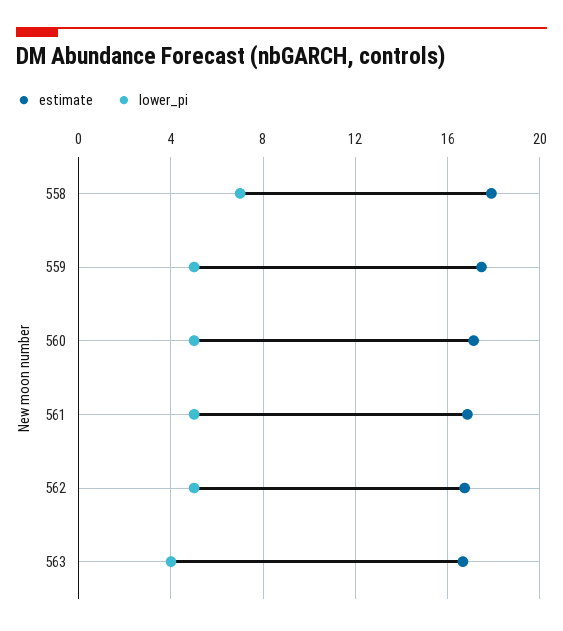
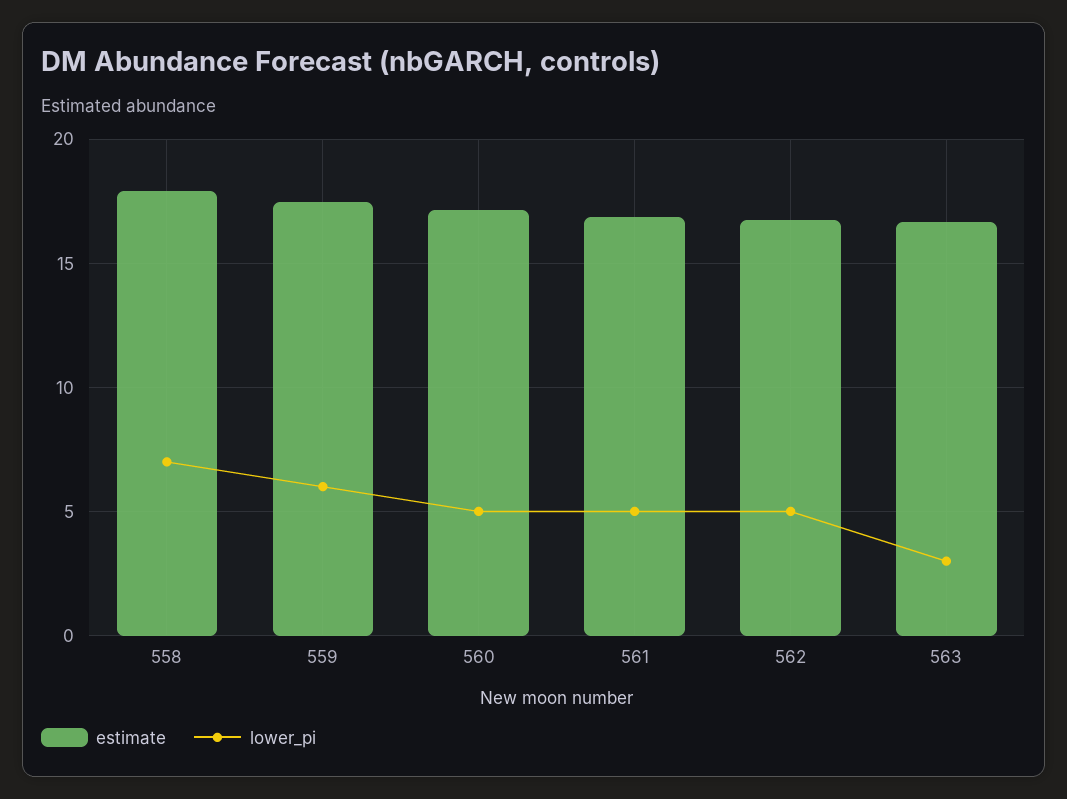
  {
    "estimate": {
      "558": 18,
      "559": 17.5,
      "560": 17,
      "561": 17,
      "562": 16.5,
      "563": 16.5
    },
    "lower_pi": {
      "558": 7,
-     "559": 5,
+     "559": 6,
      "560": 5,
      "561": 5,
      "562": 5,
-     "563": 4
+     "563": 3
    }
  }

